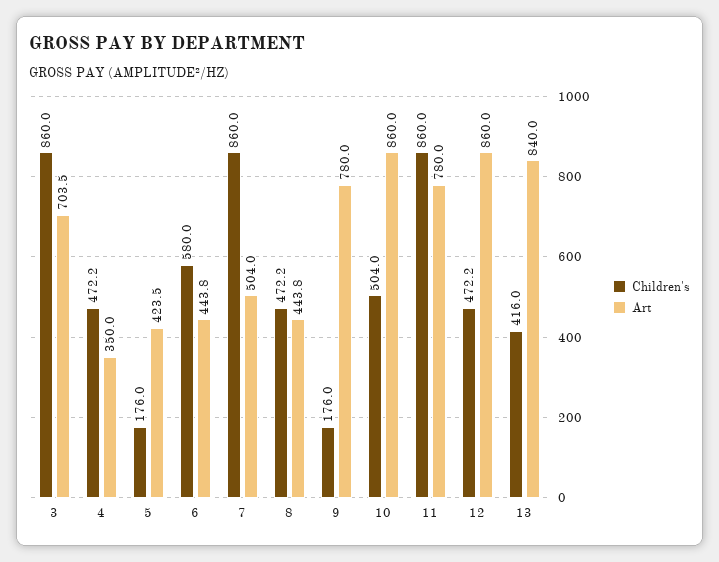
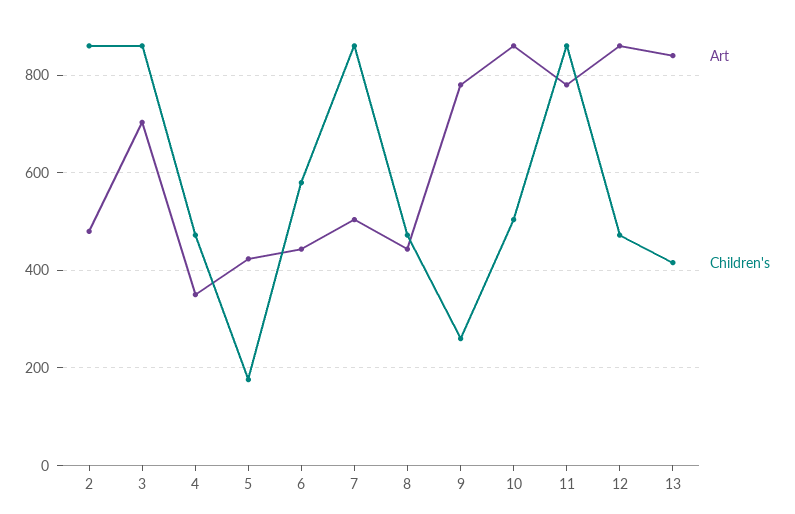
  {
    "Children's": {
      "3": 860,
      "4": 472.2,
      "5": 176,
      "6": 580,
      "7": 860,
      "8": 472.2,
-     "9": 176,
+     "9": 260,
      "10": 504,
      "11": 860,
      "12": 472.2,
-     "13": 416
+     "13": 416,
+     "2": 860
    },
    "Art": {
      "3": 703.5,
      "4": 350,
      "5": 423.5,
      "6": 443.8,
      "7": 504,
      "8": 443.8,
      "9": 780,
      "10": 860,
      "11": 780,
      "12": 860,
-     "13": 840
+     "13": 840,
+     "2": 480
    }
  }

